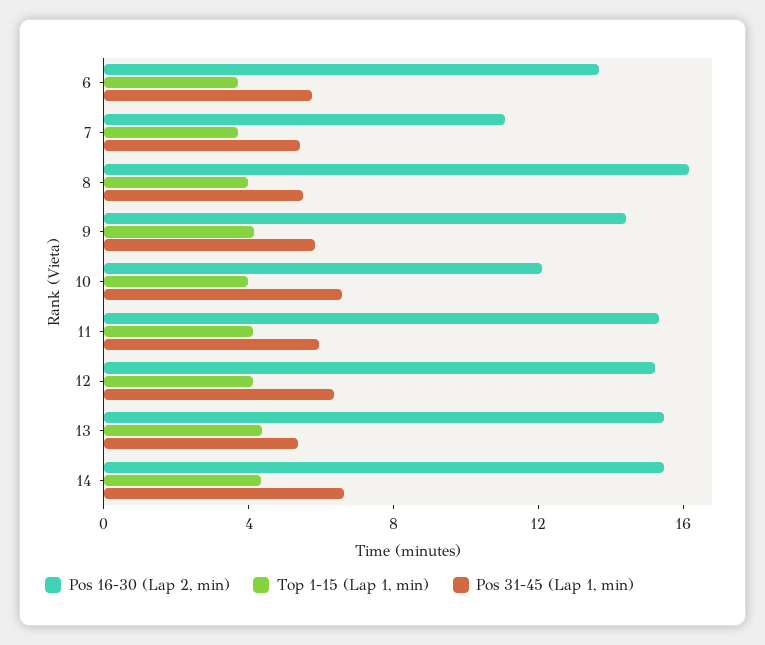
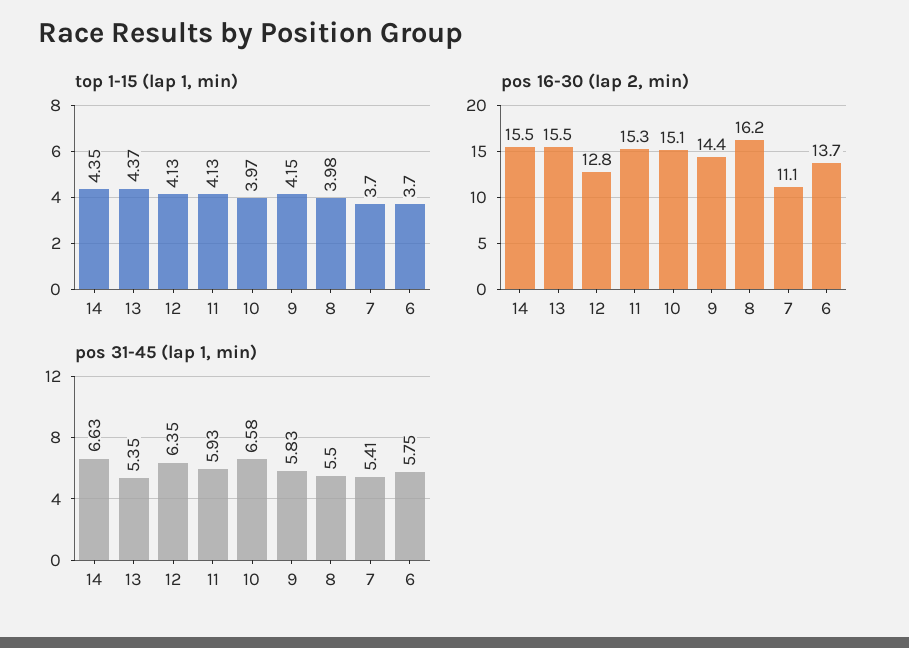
  {
    "Pos 16-30 (Lap 2, min)": {
      "6": 13.7,
      "7": 11.1,
      "8": 16.2,
      "9": 14.4,
-     "10": 12,
+     "10": 15.1,
      "11": 15.3,
-     "12": 15,
+     "12": 12.8,
      "13": 15.5,
      "14": 15.5
    },
    "Top 1-15 (Lap 1, min)": {
      "6": 3.7,
      "7": 3.7,
      "8": 3.98,
      "9": 4.15,
      "10": 3.97,
      "11": 4.13,
      "12": 4.13,
      "13": 4.37,
      "14": 4.35
    },
    "Pos 31-45 (Lap 1, min)": {
      "6": 5.75,
      "7": 5.41,
      "8": 5.5,
      "9": 5.83,
      "10": 6.58,
      "11": 5.93,
      "12": 6.35,
      "13": 5.35,
      "14": 6.63
    }
  }

